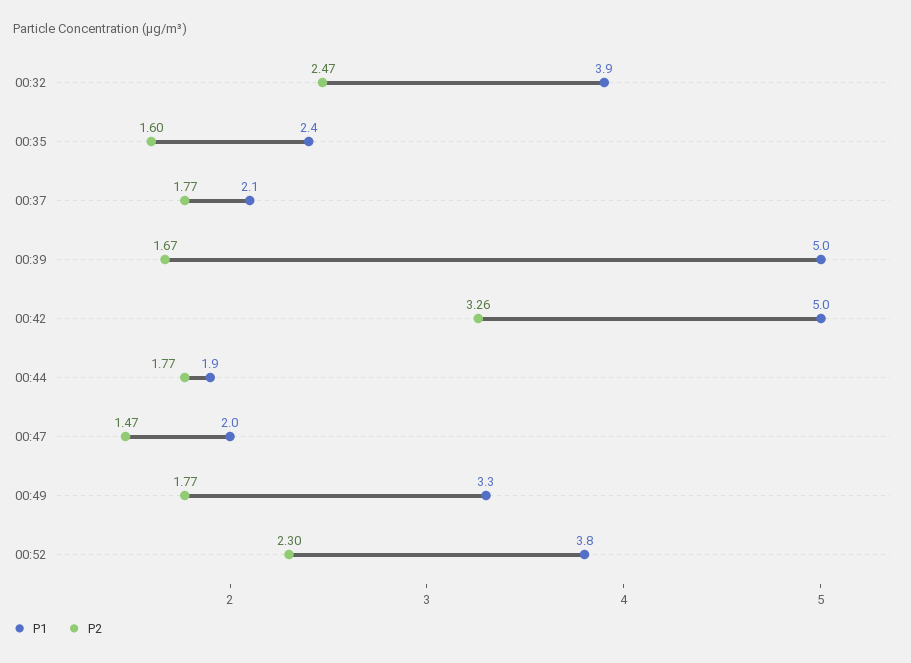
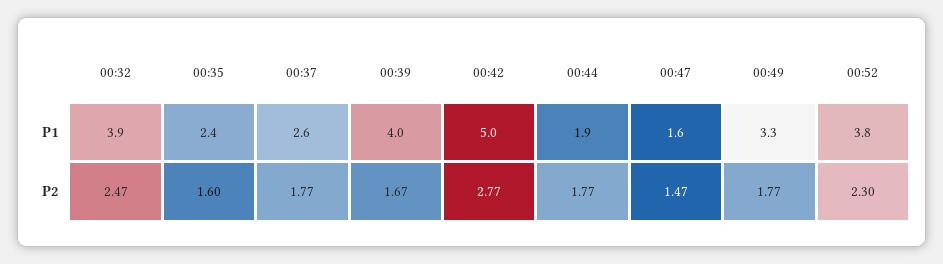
  {
    "P1": {
      "00:32": 3.9,
      "00:35": 2.4,
-     "00:37": 2.1,
+     "00:37": 2.6,
-     "00:39": 5,
+     "00:39": 4,
      "00:42": 5,
      "00:44": 1.9,
-     "00:47": 2,
+     "00:47": 1.6,
      "00:49": 3.3,
      "00:52": 3.8
    },
    "P2": {
      "00:32": 2.47,
      "00:35": 1.6,
      "00:37": 1.77,
      "00:39": 1.67,
-     "00:42": 3.26,
+     "00:42": 2.77,
      "00:44": 1.77,
      "00:47": 1.47,
      "00:49": 1.77,
      "00:52": 2.3
    }
  }

